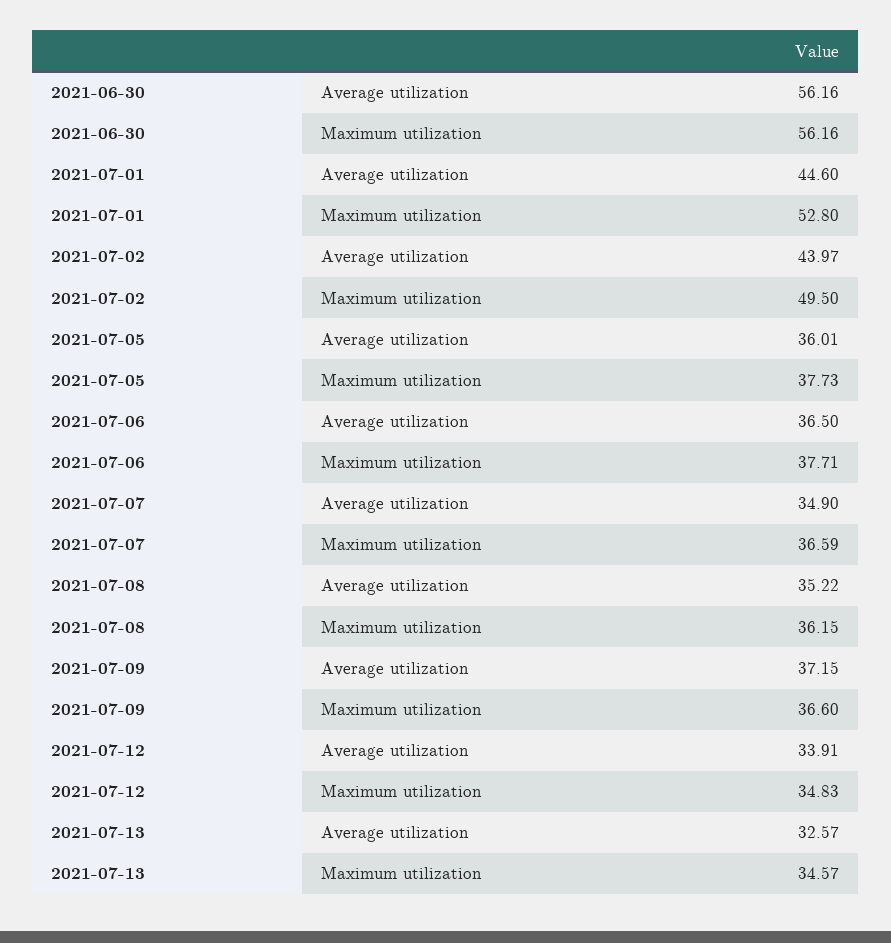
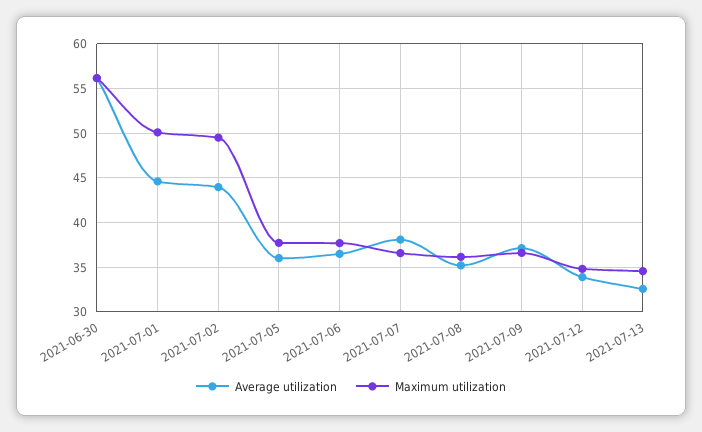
  {
    "Average utilization": {
      "2021-06-30": 56.16,
      "2021-07-01": 44.6,
      "2021-07-02": 43.97,
      "2021-07-05": 36.01,
      "2021-07-06": 36.5,
-     "2021-07-07": 34.9,
+     "2021-07-07": 38,
      "2021-07-08": 35.22,
      "2021-07-09": 37.15,
      "2021-07-12": 33.91,
      "2021-07-13": 32.57
    },
    "Maximum utilization": {
      "2021-06-30": 56.16,
-     "2021-07-01": 52.8,
+     "2021-07-01": 50,
      "2021-07-02": 49.5,
      "2021-07-05": 37.73,
      "2021-07-06": 37.71,
      "2021-07-07": 36.59,
      "2021-07-08": 36.15,
      "2021-07-09": 36.6,
      "2021-07-12": 34.83,
      "2021-07-13": 34.57
    }
  }

